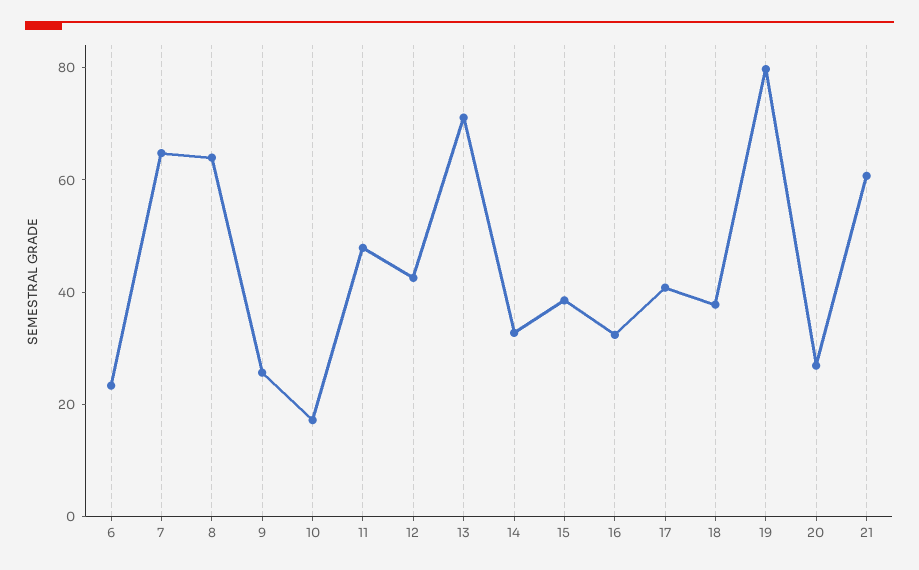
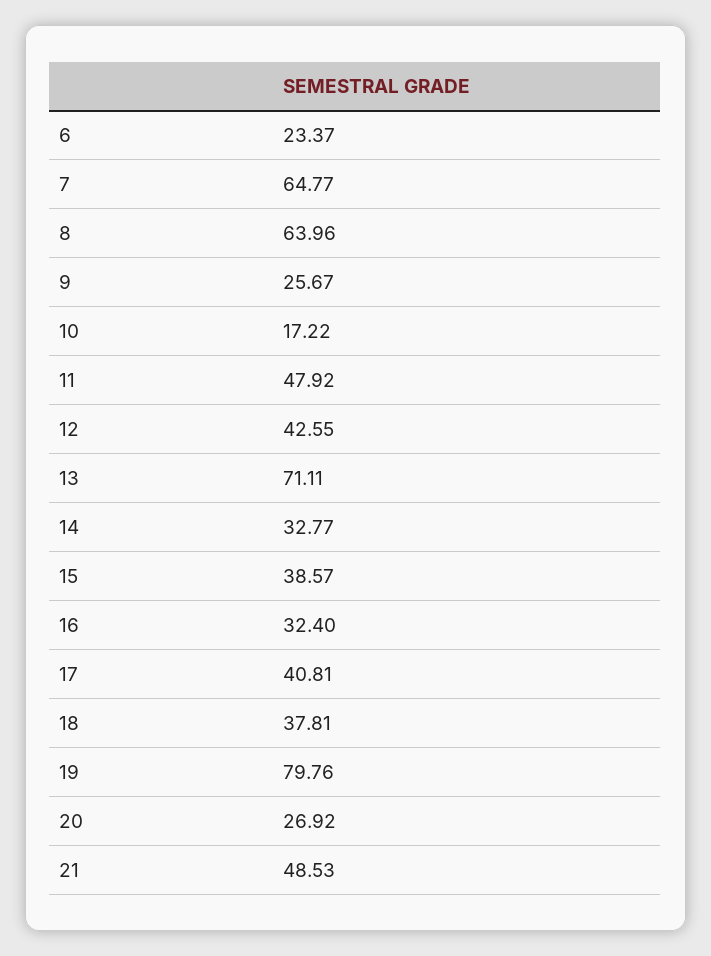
  {
    "6": 23.37,
    "7": 64.77,
    "8": 63.96,
    "9": 25.67,
    "10": 17.22,
    "11": 47.92,
    "12": 42.55,
    "13": 71.11,
    "14": 32.77,
    "15": 38.57,
    "16": 32.4,
    "17": 40.81,
    "18": 37.81,
    "19": 79.76,
    "20": 26.92,
-   "21": 60
+   "21": 48.53
  }

